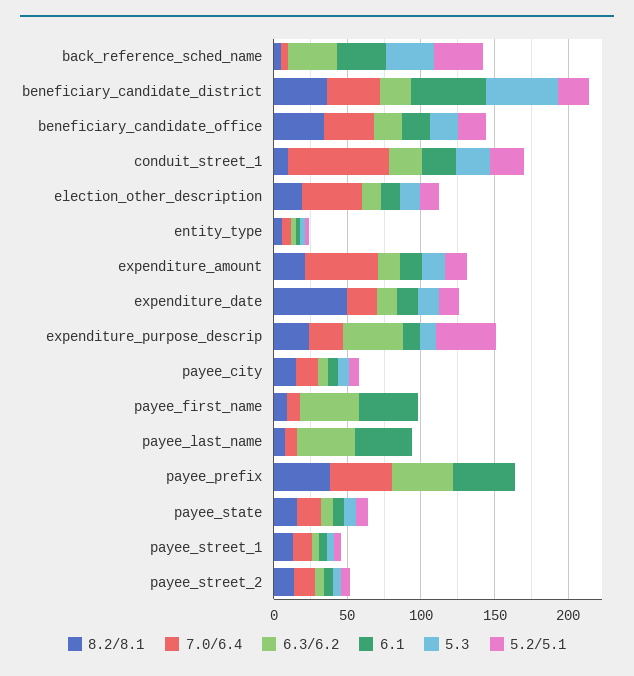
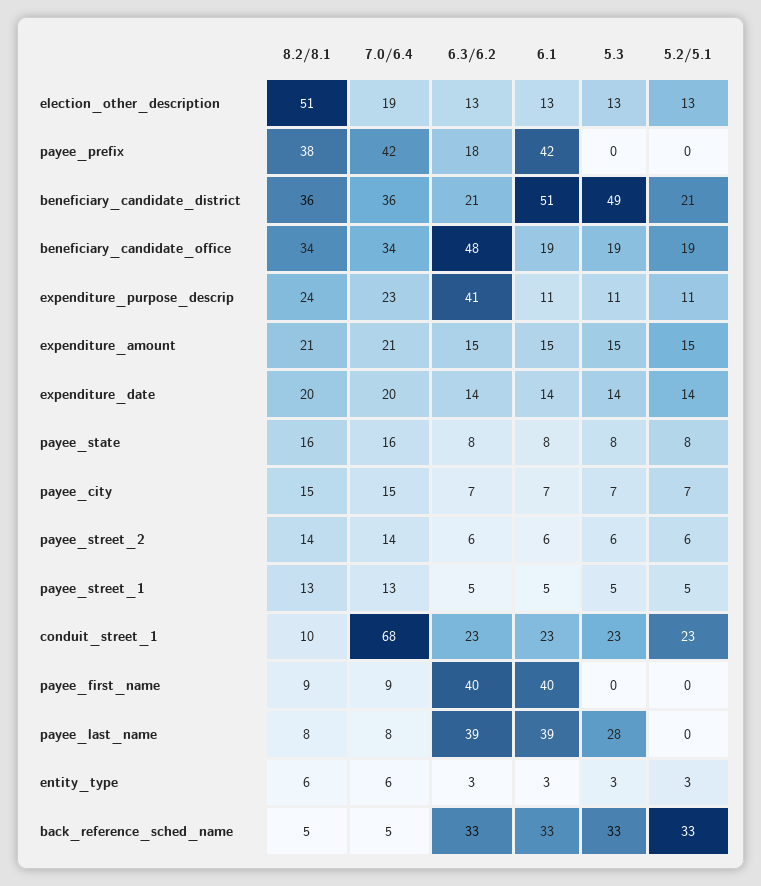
  {
    "8.2/8.1": {
      "back_reference_sched_name": 5,
      "beneficiary_candidate_district": 36,
      "beneficiary_candidate_office": 34,
      "conduit_street_1": 10,
-     "election_other_description": 20,
+     "election_other_description": 51,
      "entity_type": 6,
      "expenditure_amount": 21,
-     "expenditure_date": 50,
+     "expenditure_date": 20,
      "expenditure_purpose_descrip": 24,
      "payee_city": 15,
      "payee_first_name": 9,
      "payee_last_name": 8,
      "payee_prefix": 38,
      "payee_state": 16,
      "payee_street_1": 13,
      "payee_street_2": 14
    },
    "7.0/6.4": {
      "back_reference_sched_name": 5,
      "beneficiary_candidate_district": 36,
      "beneficiary_candidate_office": 34,
      "conduit_street_1": 68,
-     "election_other_description": 40,
+     "election_other_description": 19,
      "entity_type": 6,
-     "expenditure_amount": 50,
+     "expenditure_amount": 21,
      "expenditure_date": 20,
      "expenditure_purpose_descrip": 23,
      "payee_city": 15,
      "payee_first_name": 9,
      "payee_last_name": 8,
      "payee_prefix": 42,
      "payee_state": 16,
      "payee_street_1": 13,
      "payee_street_2": 14
    },
    "6.3/6.2": {
      "back_reference_sched_name": 33,
      "beneficiary_candidate_district": 21,
-     "beneficiary_candidate_office": 20,
+     "beneficiary_candidate_office": 48,
      "conduit_street_1": 23,
      "election_other_description": 13,
      "entity_type": 3,
      "expenditure_amount": 15,
      "expenditure_date": 14,
      "expenditure_purpose_descrip": 41,
      "payee_city": 7,
      "payee_first_name": 40,
      "payee_last_name": 39,
-     "payee_prefix": 40,
+     "payee_prefix": 18,
      "payee_state": 8,
      "payee_street_1": 5,
      "payee_street_2": 6
    },
    "6.1": {
      "back_reference_sched_name": 33,
      "beneficiary_candidate_district": 51,
      "beneficiary_candidate_office": 19,
      "conduit_street_1": 23,
      "election_other_description": 13,
      "entity_type": 3,
      "expenditure_amount": 15,
      "expenditure_date": 14,
      "expenditure_purpose_descrip": 11,
      "payee_city": 7,
      "payee_first_name": 40,
      "payee_last_name": 39,
      "payee_prefix": 42,
      "payee_state": 8,
      "payee_street_1": 5,
      "payee_street_2": 6
    },
    "5.3": {
      "back_reference_sched_name": 33,
      "beneficiary_candidate_district": 49,
      "beneficiary_candidate_office": 19,
      "conduit_street_1": 23,
      "election_other_description": 13,
      "entity_type": 3,
      "expenditure_amount": 15,
      "expenditure_date": 14,
      "expenditure_purpose_descrip": 11,
      "payee_city": 7,
      "payee_first_name": 0,
-     "payee_last_name": 0,
+     "payee_last_name": 28,
      "payee_prefix": 0,
      "payee_state": 8,
      "payee_street_1": 5,
      "payee_street_2": 6
    },
    "5.2/5.1": {
      "back_reference_sched_name": 33,
      "beneficiary_candidate_district": 21,
      "beneficiary_candidate_office": 19,
      "conduit_street_1": 23,
      "election_other_description": 13,
      "entity_type": 3,
      "expenditure_amount": 15,
      "expenditure_date": 14,
-     "expenditure_purpose_descrip": 40,
+     "expenditure_purpose_descrip": 11,
      "payee_city": 7,
      "payee_first_name": 0,
      "payee_last_name": 0,
      "payee_prefix": 0,
      "payee_state": 8,
      "payee_street_1": 5,
      "payee_street_2": 6
    }
  }

